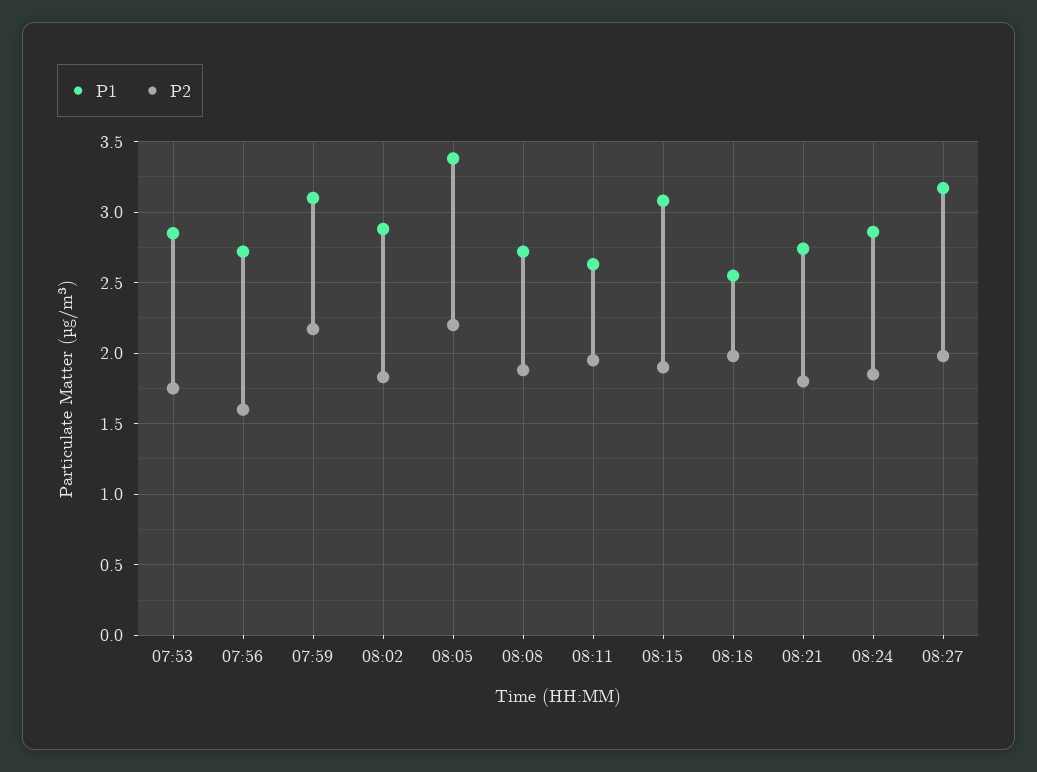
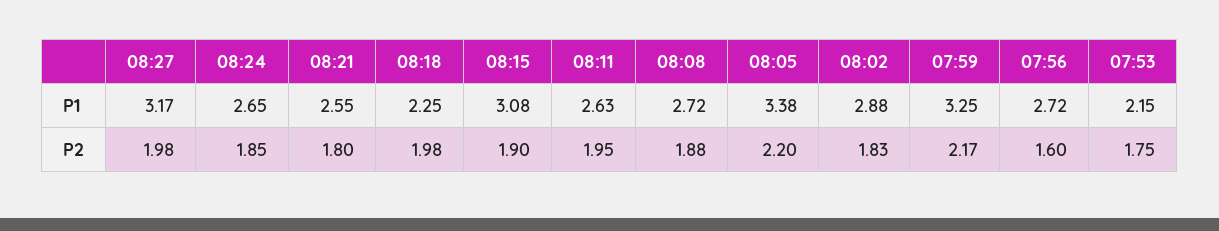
  {
    "P1": {
-     "07:53": 2.85,
+     "07:53": 2.15,
      "07:56": 2.72,
-     "07:59": 3.1,
+     "07:59": 3.25,
      "08:02": 2.88,
      "08:05": 3.38,
      "08:08": 2.72,
      "08:11": 2.63,
      "08:15": 3.08,
-     "08:18": 2.55,
+     "08:18": 2.25,
-     "08:21": 2.75,
+     "08:21": 2.55,
-     "08:24": 2.85,
+     "08:24": 2.65,
      "08:27": 3.17
    },
    "P2": {
      "07:53": 1.75,
      "07:56": 1.6,
      "07:59": 2.17,
      "08:02": 1.83,
      "08:05": 2.2,
      "08:08": 1.88,
      "08:11": 1.95,
      "08:15": 1.9,
      "08:18": 1.98,
      "08:21": 1.8,
      "08:24": 1.85,
      "08:27": 1.98
    }
  }

